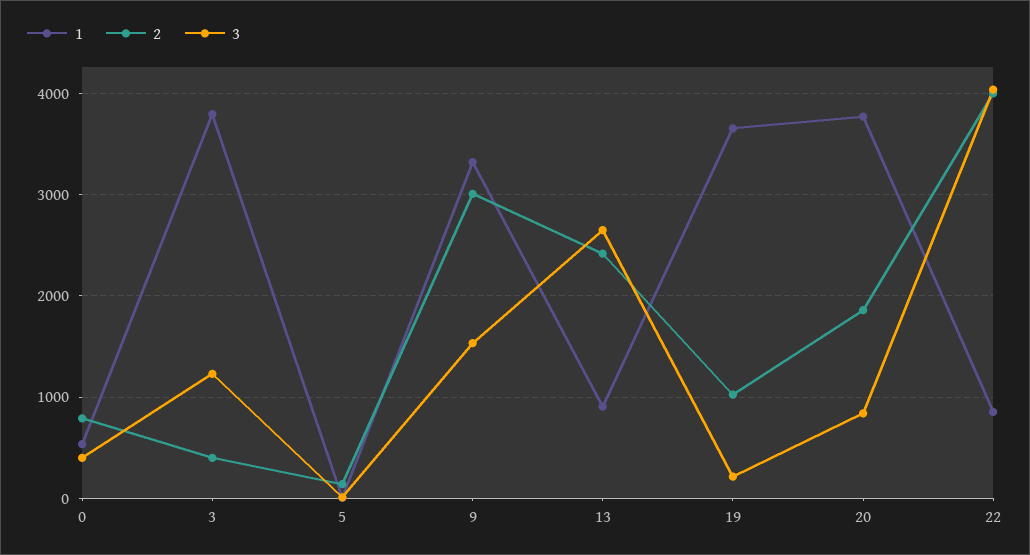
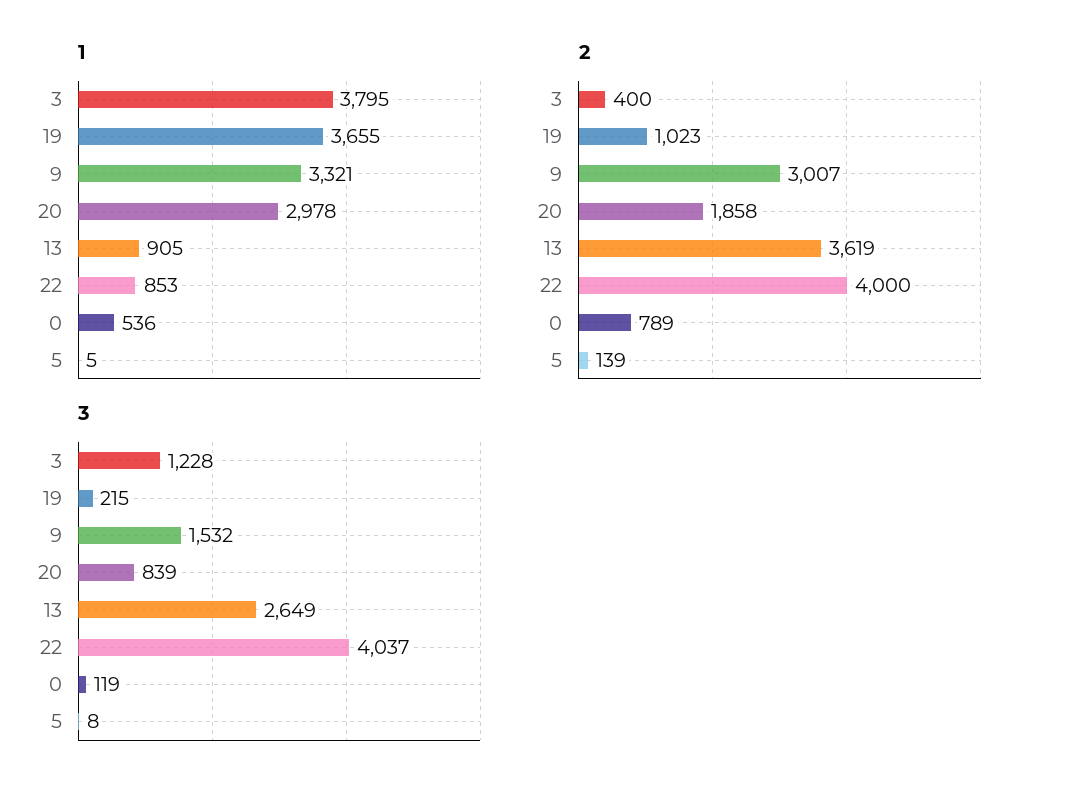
  {
    "1": {
      "0": 536,
      "3": 3795,
      "5": 5,
      "9": 3321,
      "13": 905,
      "19": 3655,
-     "20": 3800,
+     "20": 2978,
      "22": 853
    },
    "2": {
      "0": 789,
      "3": 400,
      "5": 139,
      "9": 3007,
-     "13": 2400,
+     "13": 3619,
      "19": 1023,
      "20": 1858,
      "22": 4000
    },
    "3": {
-     "0": 400,
+     "0": 119,
      "3": 1228,
      "5": 8,
      "9": 1532,
      "13": 2649,
      "19": 215,
      "20": 839,
      "22": 4037
    }
  }

